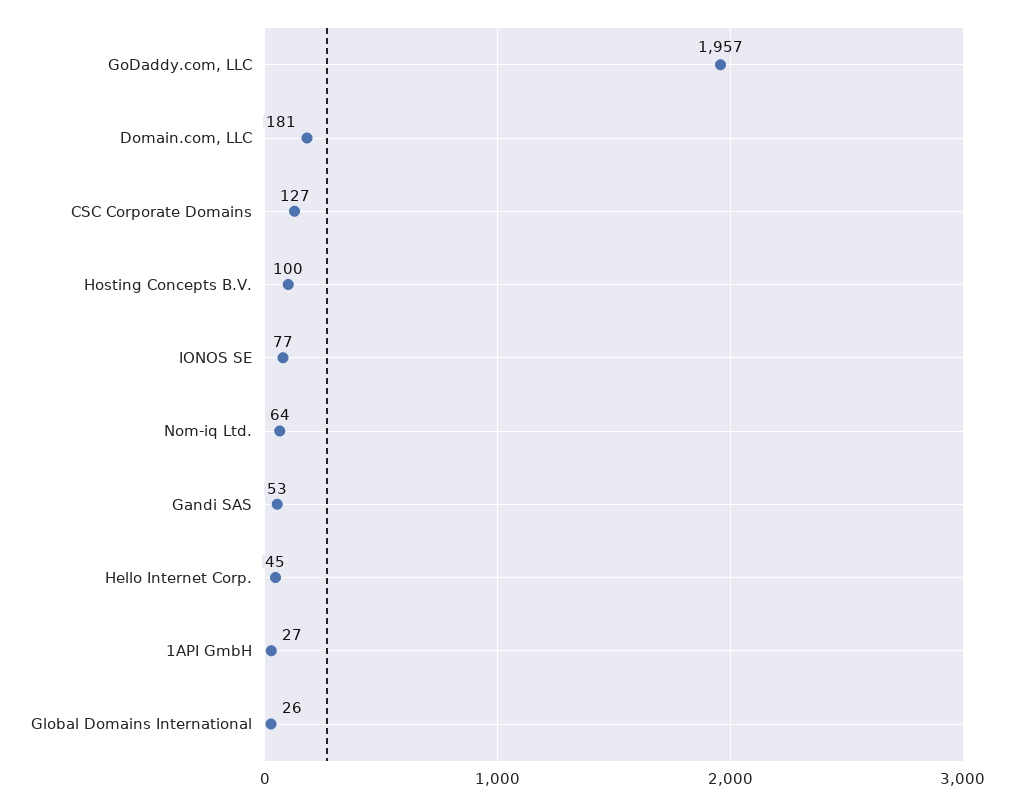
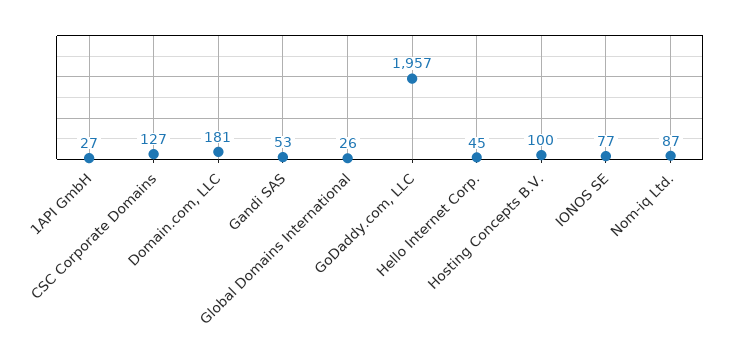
  {
    "GoDaddy.com, LLC": 1957,
    "Domain.com, LLC": 181,
    "CSC Corporate Domains": 127,
    "Hosting Concepts B.V.": 100,
    "IONOS SE": 77,
-   "Nom-iq Ltd.": 64,
+   "Nom-iq Ltd.": 87,
    "Gandi SAS": 53,
    "Hello Internet Corp.": 45,
    "1API GmbH": 27,
    "Global Domains International": 26
  }

